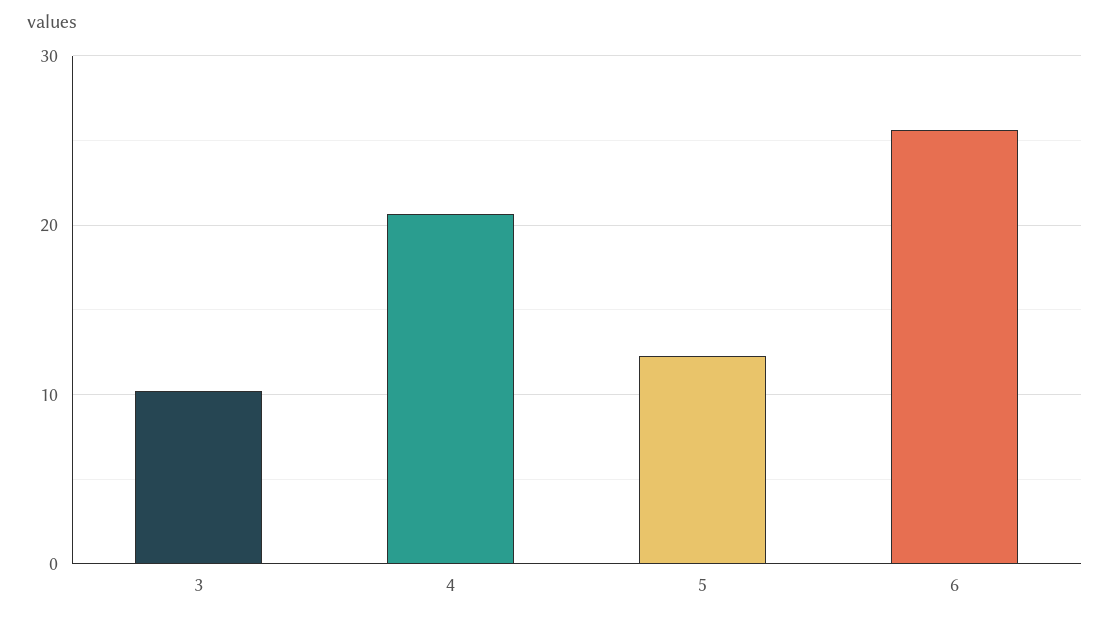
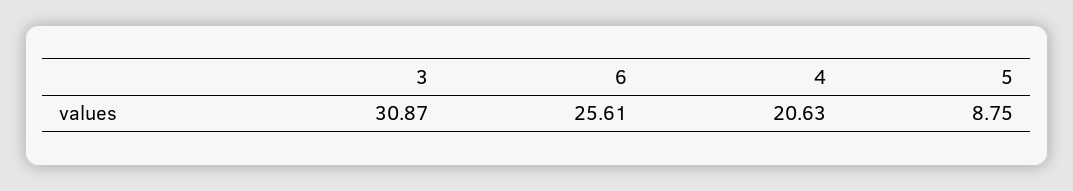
  {
-   "3": 10,
+   "3": 30.87,
    "4": 20.63,
-   "5": 12,
+   "5": 8.75,
    "6": 25.61
  }

